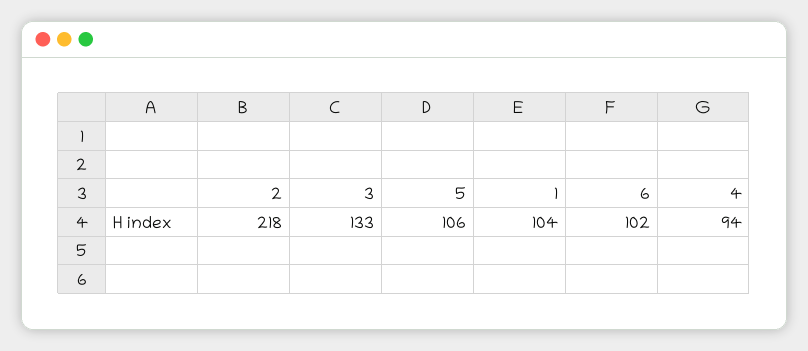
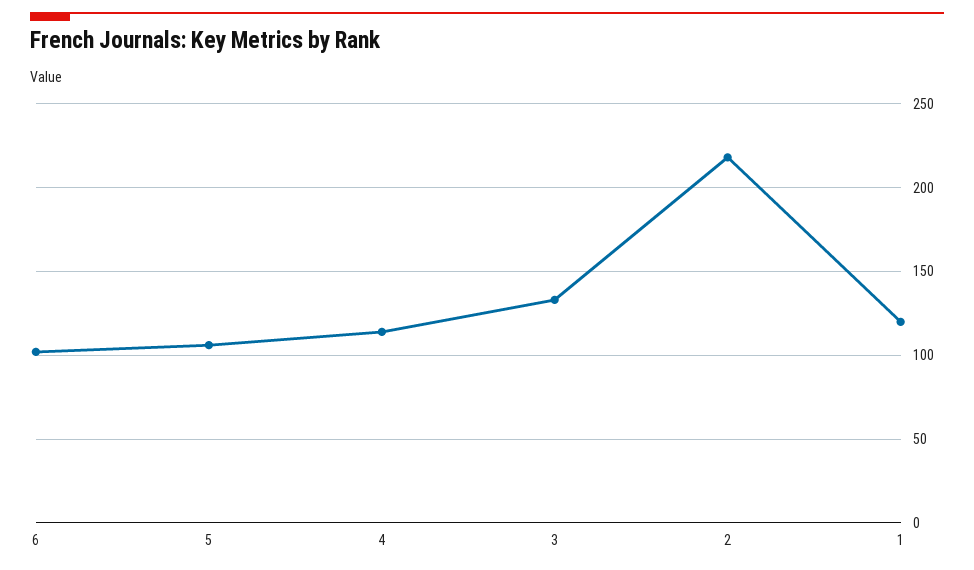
  {
    "2": 218,
    "3": 133,
    "5": 106,
-   "1": 104,
+   "1": 120,
    "6": 102,
-   "4": 94
+   "4": 115
  }

